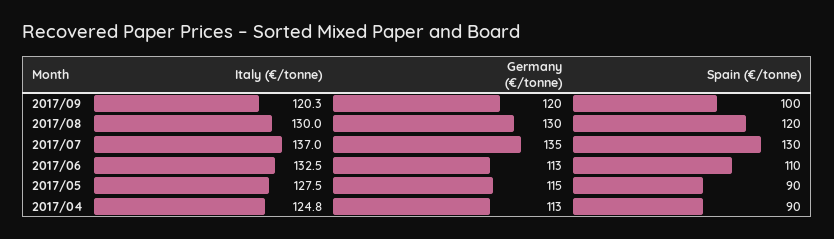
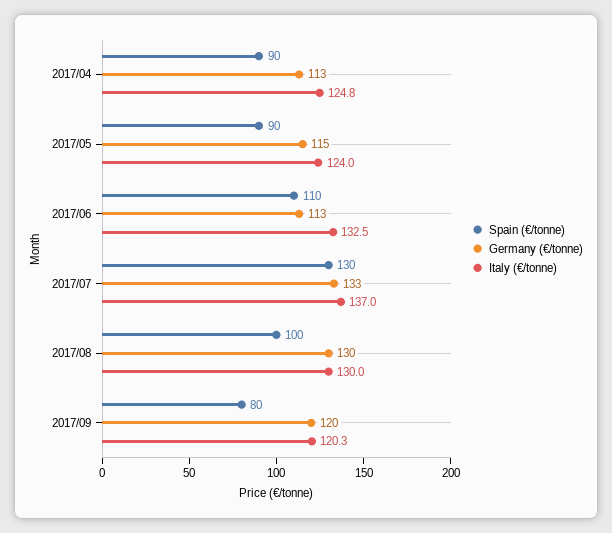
  {
    "Italy (€/tonne)": {
      "2017/09": 120.3,
      "2017/08": 130,
      "2017/07": 137,
      "2017/06": 132.5,
-     "2017/05": 127.5,
+     "2017/05": 124,
      "2017/04": 124.8
    },
    "Germany (€/tonne)": {
      "2017/09": 120,
      "2017/08": 130,
-     "2017/07": 135,
+     "2017/07": 133,
      "2017/06": 113,
      "2017/05": 115,
      "2017/04": 113
    },
    "Spain (€/tonne)": {
-     "2017/09": 100,
+     "2017/09": 80,
-     "2017/08": 120,
+     "2017/08": 100,
      "2017/07": 130,
      "2017/06": 110,
      "2017/05": 90,
      "2017/04": 90
    }
  }

